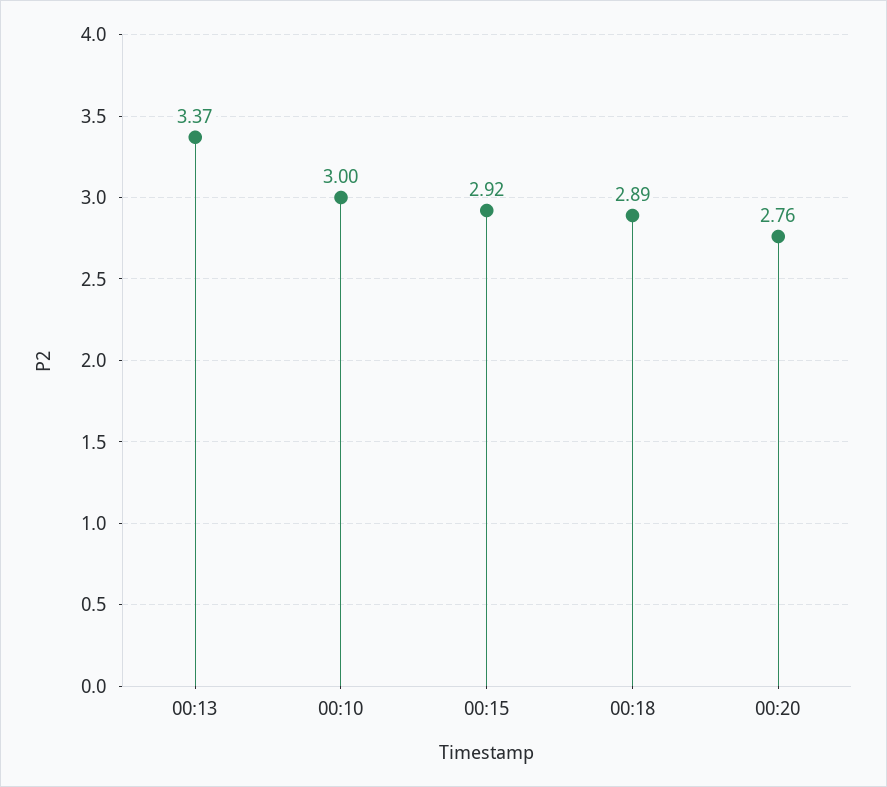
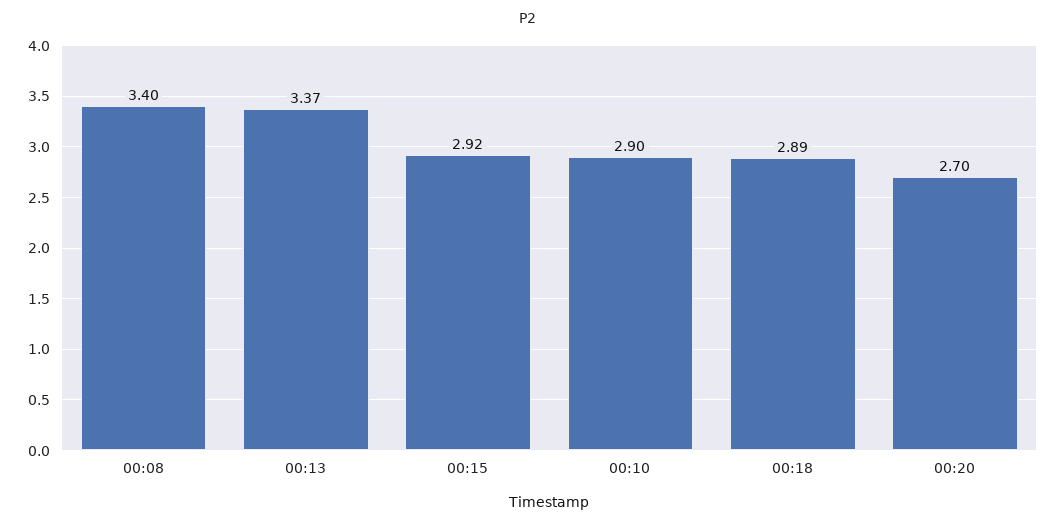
  {
    "00:13": 3.37,
-   "00:10": 3,
+   "00:10": 2.9,
    "00:15": 2.92,
    "00:18": 2.89,
-   "00:20": 2.76
+   "00:20": 2.7,
+   "00:08": 3.4
  }

